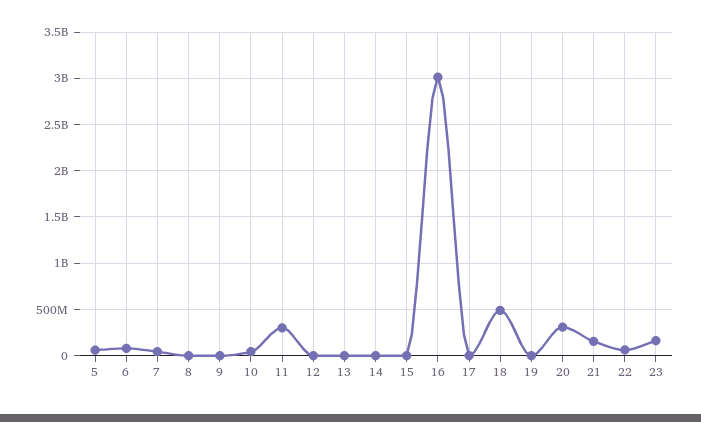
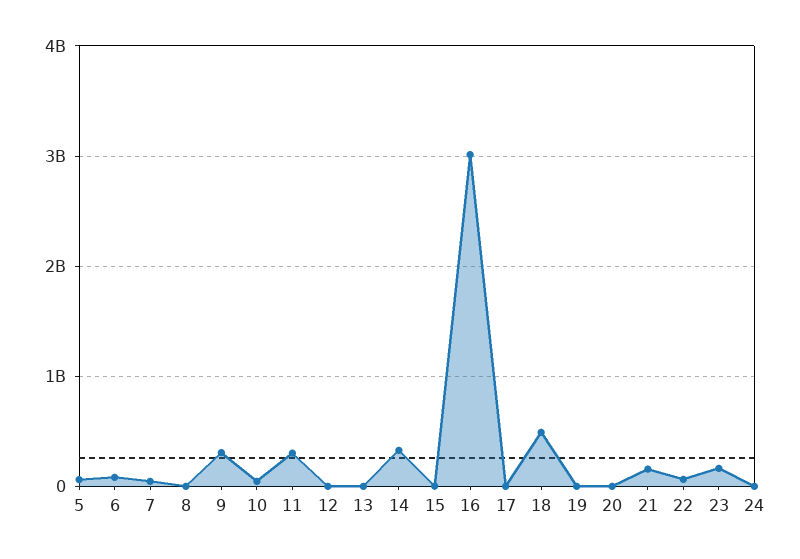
  {
    "5": 100000000,
    "6": 100000000,
    "7": 0,
    "8": 0,
-   "9": 0,
+   "9": 300000000,
    "10": 0,
    "11": 300000000,
    "12": 0,
    "13": 0,
-   "14": 0,
+   "14": 300000000,
    "15": 0,
    "16": 3000000000,
    "17": 0,
    "18": 500000000,
    "19": 0,
-   "20": 300000000,
+   "20": 0,
    "21": 200000000,
    "22": 100000000,
-   "23": 200000000
+   "23": 200000000,
+   "24": 0
  }

